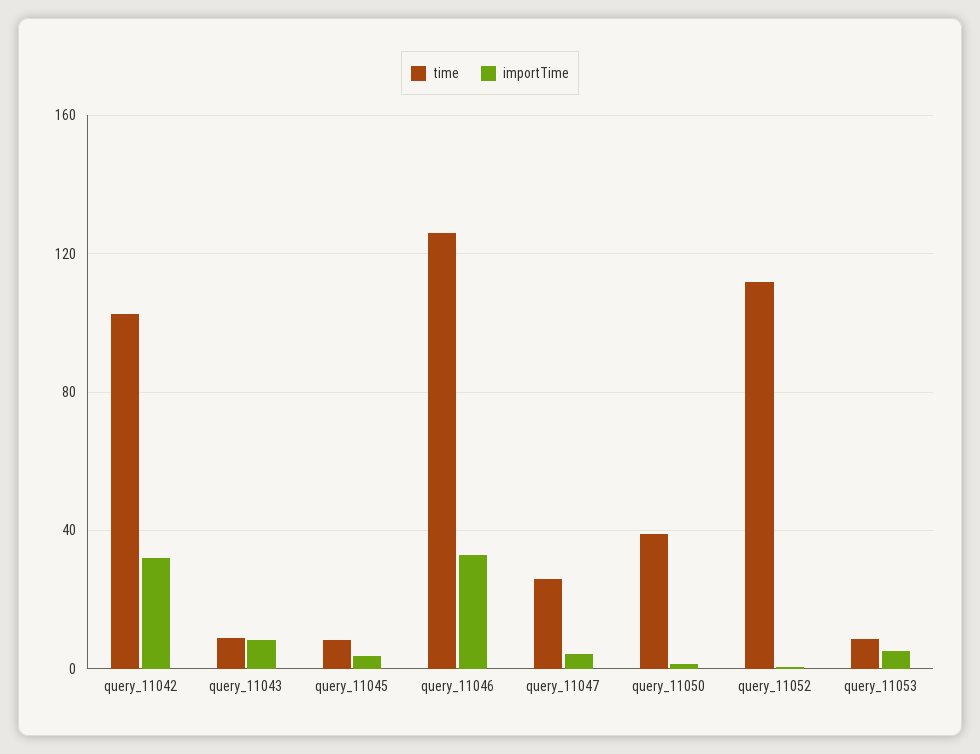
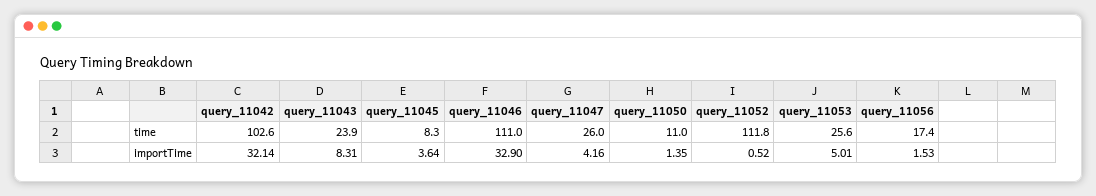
  {
    "time": {
      "query_11042": 102.6,
-     "query_11043": 10,
+     "query_11043": 23.9,
      "query_11045": 8.3,
-     "query_11046": 125,
+     "query_11046": 111,
      "query_11047": 26,
-     "query_11050": 40,
+     "query_11050": 11,
      "query_11052": 111.8,
-     "query_11053": 10
+     "query_11053": 25.6,
+     "query_11056": 17.4
    },
    "importTime": {
      "query_11042": 32.14,
      "query_11043": 8.31,
      "query_11045": 3.64,
      "query_11046": 32.9,
      "query_11047": 4.16,
      "query_11050": 1.35,
      "query_11052": 0.52,
-     "query_11053": 5.01
+     "query_11053": 5.01,
+     "query_11056": 1.53
    }
  }

